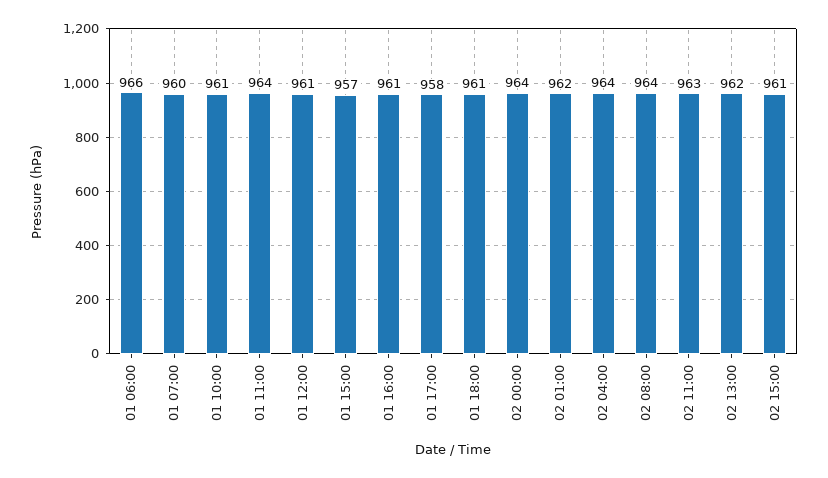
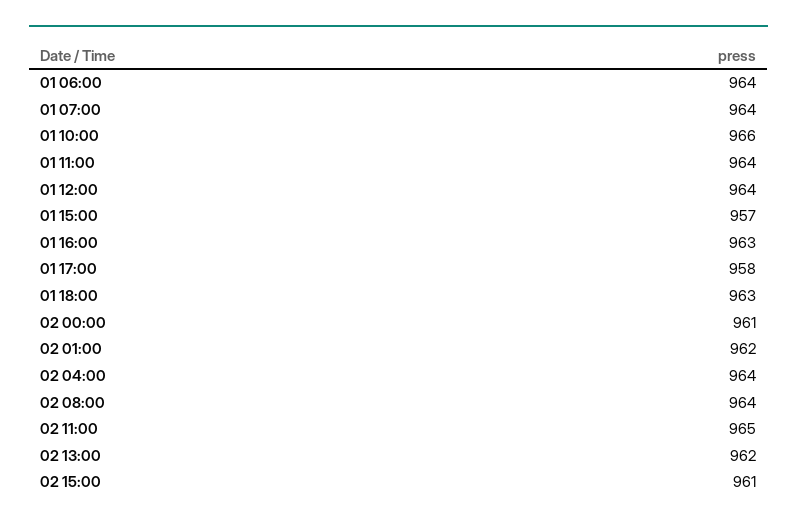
  {
-   "01 06:00": 966,
+   "01 06:00": 964,
-   "01 07:00": 960,
+   "01 07:00": 964,
-   "01 10:00": 961,
+   "01 10:00": 966,
    "01 11:00": 964,
-   "01 12:00": 961,
+   "01 12:00": 964,
    "01 15:00": 957,
-   "01 16:00": 961,
+   "01 16:00": 963,
    "01 17:00": 958,
-   "01 18:00": 961,
+   "01 18:00": 963,
-   "02 00:00": 964,
+   "02 00:00": 961,
    "02 01:00": 962,
    "02 04:00": 964,
    "02 08:00": 964,
-   "02 11:00": 963,
+   "02 11:00": 965,
    "02 13:00": 962,
    "02 15:00": 961
  }

